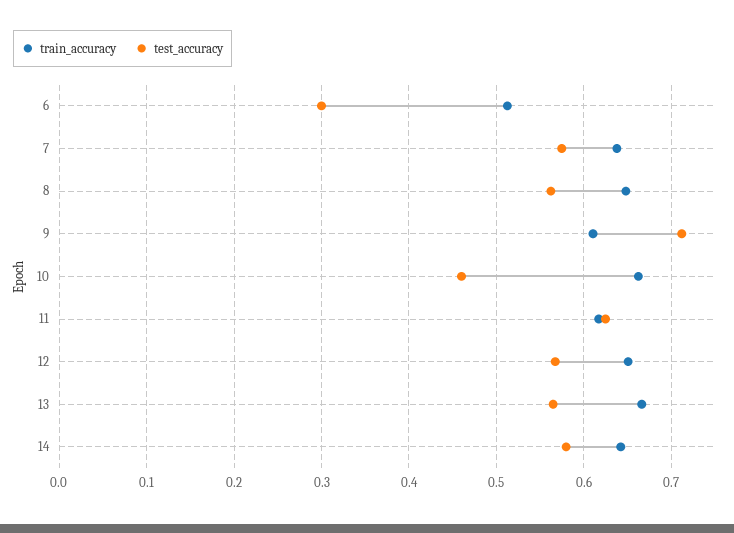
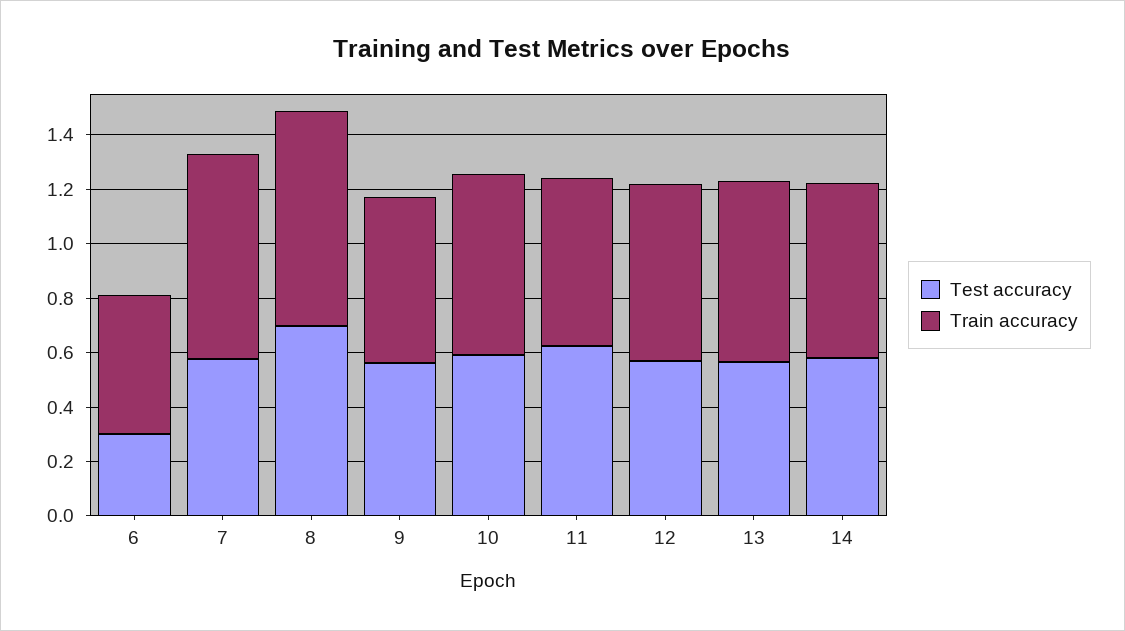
  {
    "train_accuracy": {
      "6": 0.51,
-     "7": 0.64,
+     "7": 0.75,
-     "8": 0.65,
+     "8": 0.8,
      "9": 0.61,
      "10": 0.66,
      "11": 0.62,
      "12": 0.65,
      "13": 0.67,
      "14": 0.64
    },
    "test_accuracy": {
      "6": 0.3,
      "7": 0.58,
-     "8": 0.56,
+     "8": 0.7,
-     "9": 0.71,
+     "9": 0.55,
-     "10": 0.46,
+     "10": 0.6,
      "11": 0.63,
      "12": 0.57,
      "13": 0.57,
      "14": 0.58
    }
  }

